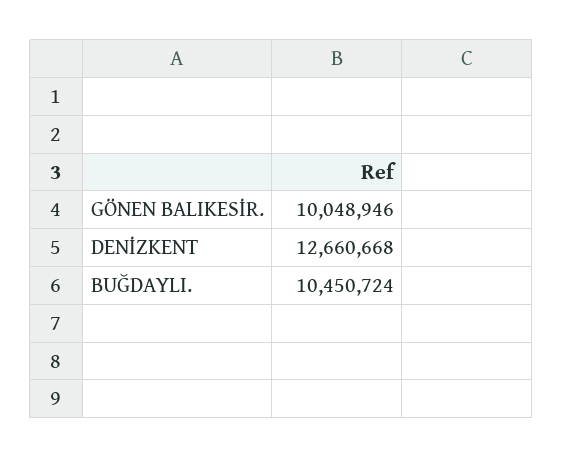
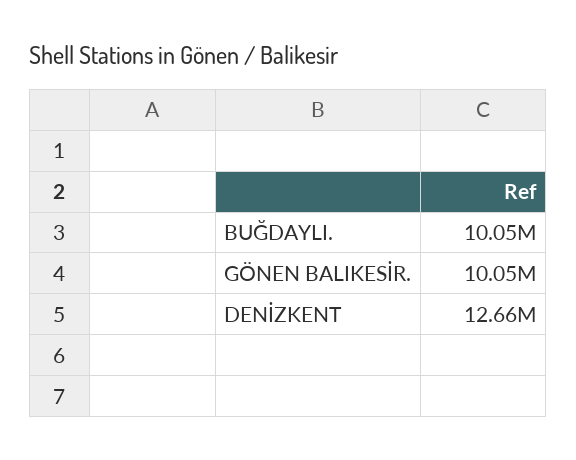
  {
    "GÖNEN BALIKESİR.": 10048946,
    "DENİZKENT": 12660668,
-   "BUĞDAYLI.": 10450724
+   "BUĞDAYLI.": 10050000
  }

